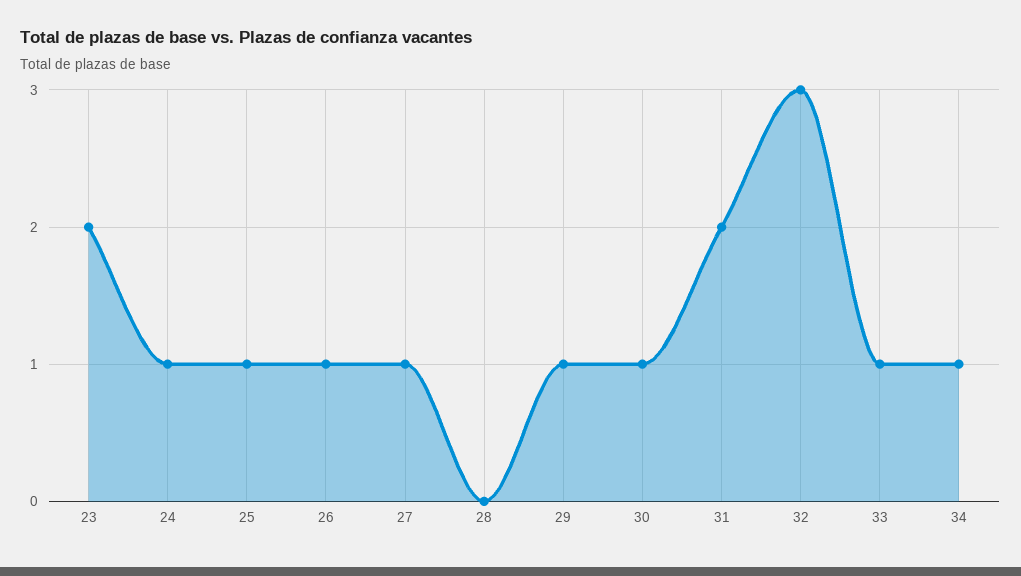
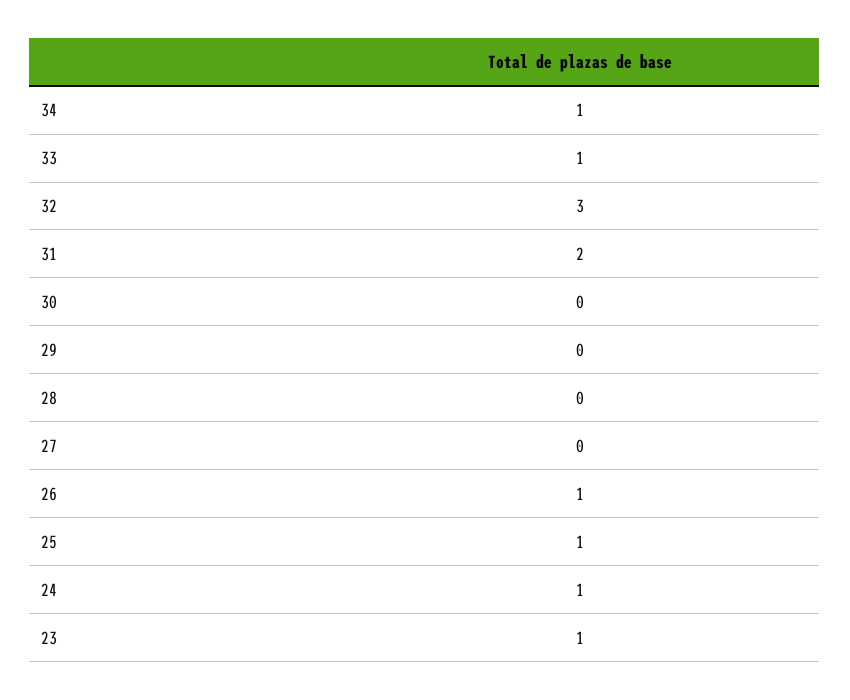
  {
-   "23": 2,
+   "23": 1,
    "24": 1,
    "25": 1,
    "26": 1,
-   "27": 1,
+   "27": 0,
    "28": 0,
-   "29": 1,
+   "29": 0,
-   "30": 1,
+   "30": 0,
    "31": 2,
    "32": 3,
    "33": 1,
    "34": 1
  }

